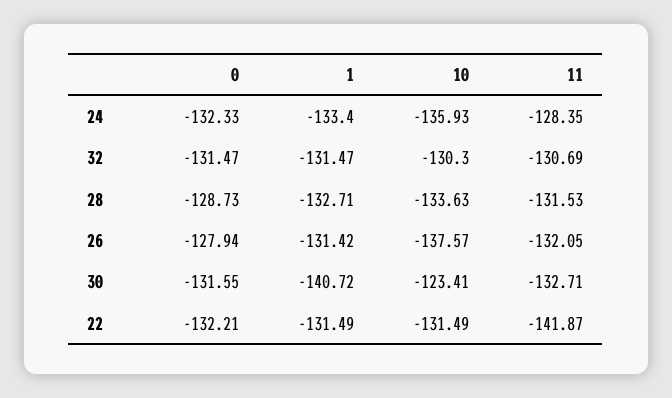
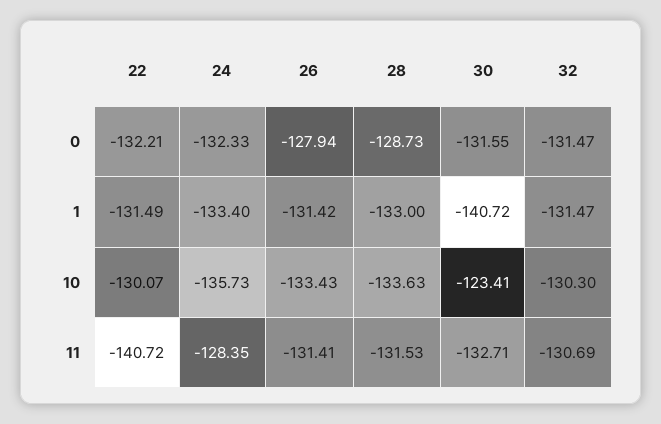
  {
    "0": {
      "24": -132.33,
      "32": -131.47,
      "28": -128.73,
      "26": -127.94,
      "30": -131.55,
      "22": -132.21
    },
    "1": {
      "24": -133.4,
      "32": -131.47,
-     "28": -132.71,
+     "28": -133,
      "26": -131.42,
      "30": -140.72,
      "22": -131.49
    },
    "10": {
-     "24": -135.93,
+     "24": -135.73,
      "32": -130.3,
      "28": -133.63,
-     "26": -137.57,
+     "26": -133.43,
      "30": -123.41,
-     "22": -131.49
+     "22": -130.07
    },
    "11": {
      "24": -128.35,
      "32": -130.69,
      "28": -131.53,
-     "26": -132.05,
+     "26": -131.41,
      "30": -132.71,
-     "22": -141.87
+     "22": -140.72
    }
  }

